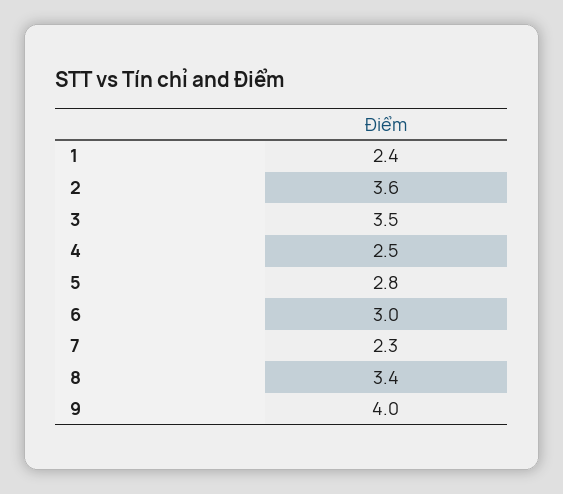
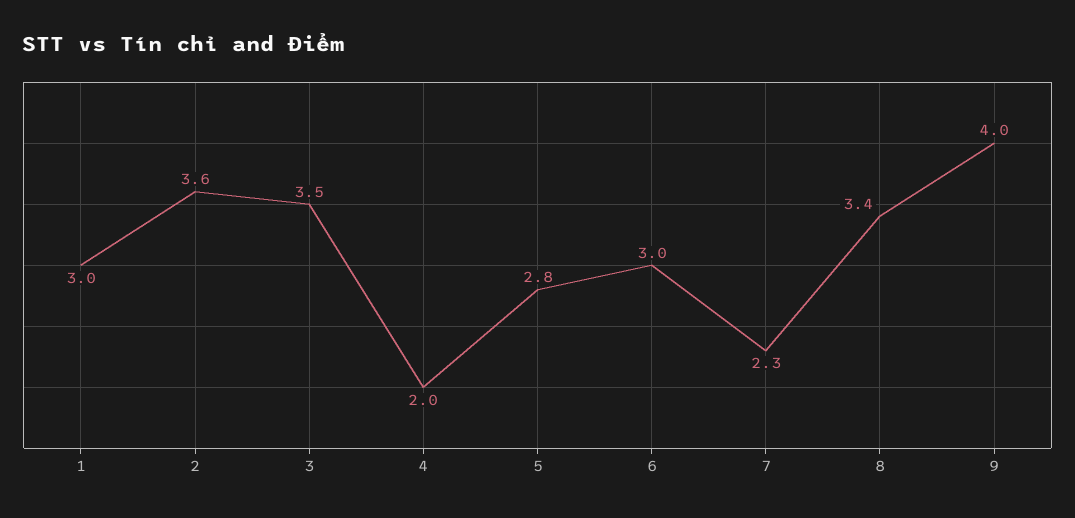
  {
-   "1": 2.4,
+   "1": 3,
    "2": 3.6,
    "3": 3.5,
-   "4": 2.5,
+   "4": 2,
    "5": 2.8,
    "6": 3,
    "7": 2.3,
    "8": 3.4,
    "9": 4
  }

